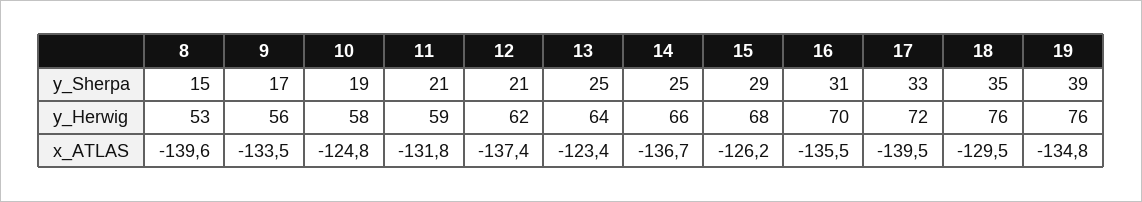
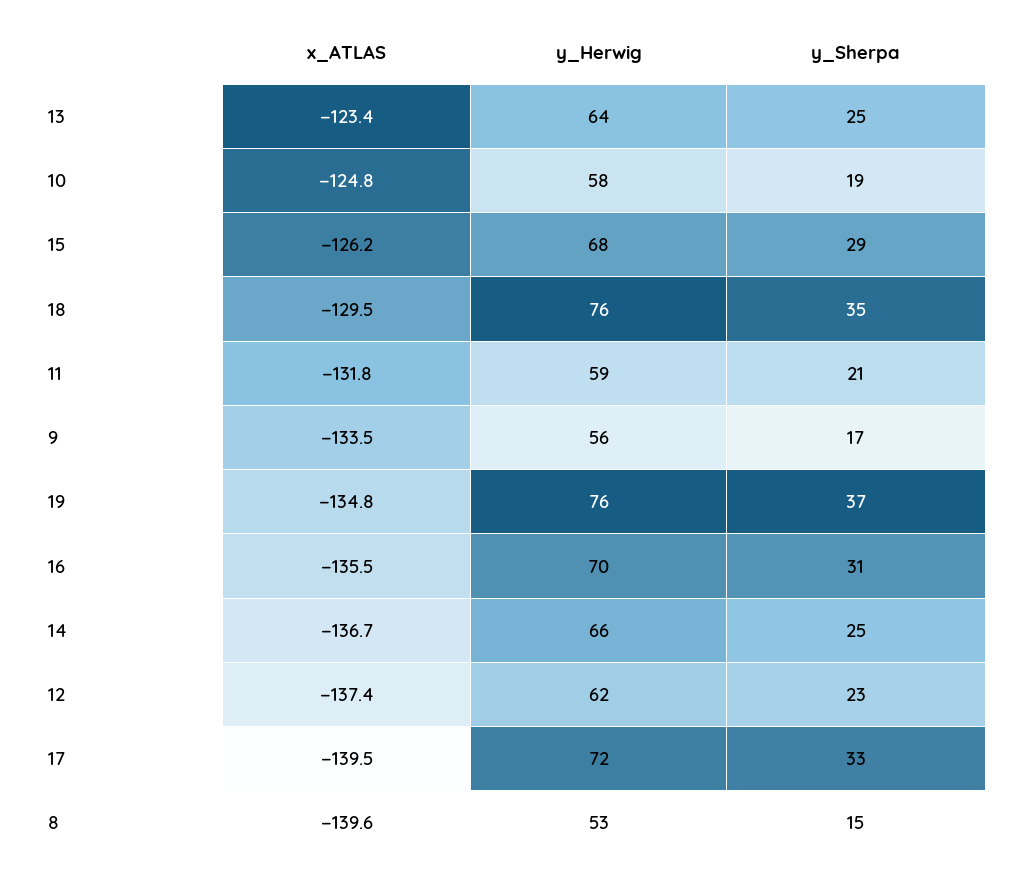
  {
    "8": {
      "y_Sherpa": 15,
      "y_Herwig": 53,
      "x_ATLAS": -139.6
    },
    "9": {
      "y_Sherpa": 17,
      "y_Herwig": 56,
      "x_ATLAS": -133.5
    },
    "10": {
      "y_Sherpa": 19,
      "y_Herwig": 58,
      "x_ATLAS": -124.8
    },
    "11": {
      "y_Sherpa": 21,
      "y_Herwig": 59,
      "x_ATLAS": -131.8
    },
    "12": {
-     "y_Sherpa": 21,
+     "y_Sherpa": 23,
      "y_Herwig": 62,
      "x_ATLAS": -137.4
    },
    "13": {
      "y_Sherpa": 25,
      "y_Herwig": 64,
      "x_ATLAS": -123.4
    },
    "14": {
      "y_Sherpa": 25,
      "y_Herwig": 66,
      "x_ATLAS": -136.7
    },
    "15": {
      "y_Sherpa": 29,
      "y_Herwig": 68,
      "x_ATLAS": -126.2
    },
    "16": {
      "y_Sherpa": 31,
      "y_Herwig": 70,
      "x_ATLAS": -135.5
    },
    "17": {
      "y_Sherpa": 33,
      "y_Herwig": 72,
      "x_ATLAS": -139.5
    },
    "18": {
      "y_Sherpa": 35,
      "y_Herwig": 76,
      "x_ATLAS": -129.5
    },
    "19": {
-     "y_Sherpa": 39,
+     "y_Sherpa": 37,
      "y_Herwig": 76,
      "x_ATLAS": -134.8
    }
  }

